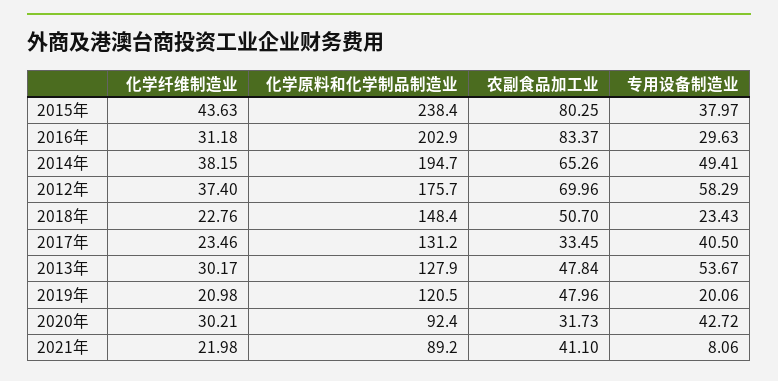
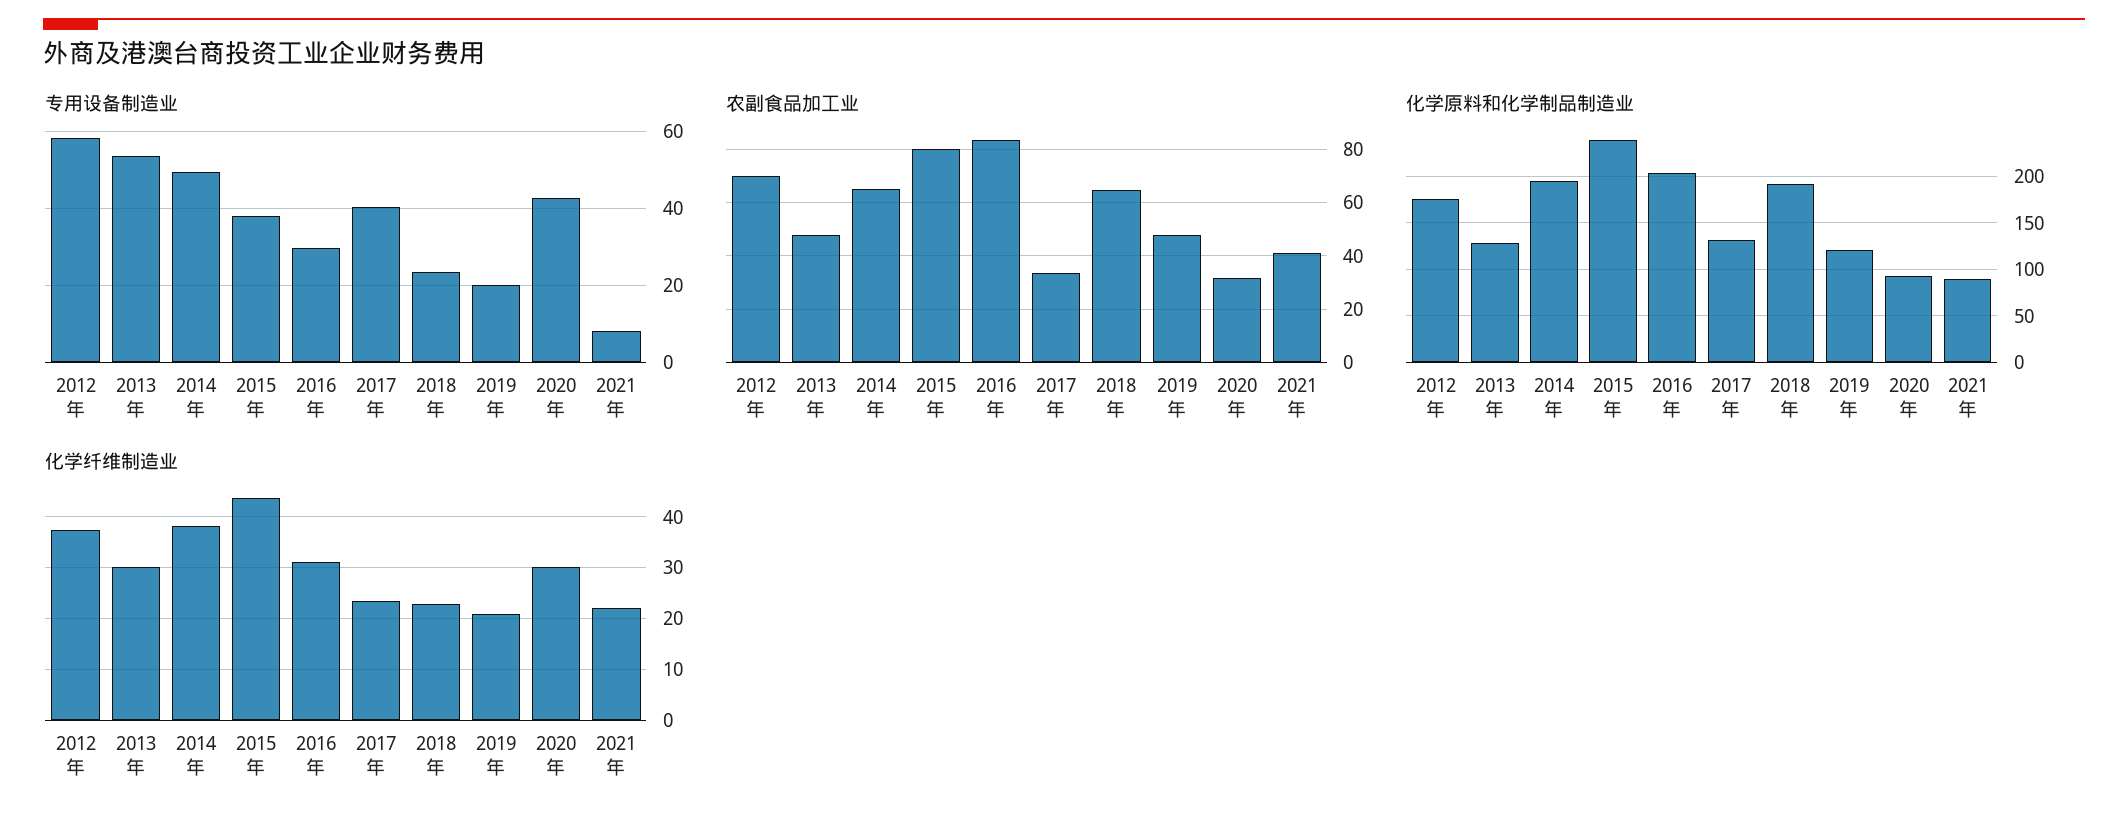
  {
    "化学纤维制造业": {
      "2015年": 43.63,
      "2016年": 31.18,
      "2014年": 38.15,
      "2012年": 37.4,
      "2018年": 22.76,
      "2017年": 23.46,
      "2013年": 30.17,
      "2019年": 20.98,
      "2020年": 30.21,
      "2021年": 21.98
    },
    "化学原料和化学制品制造业": {
      "2015年": 238.4,
      "2016年": 202.9,
      "2014年": 194.7,
      "2012年": 175.7,
-     "2018年": 148.4,
+     "2018年": 190,
      "2017年": 131.2,
      "2013年": 127.9,
      "2019年": 120.5,
      "2020年": 92.4,
      "2021年": 89.2
    },
    "农副食品加工业": {
      "2015年": 80.25,
      "2016年": 83.37,
      "2014年": 65.26,
      "2012年": 69.96,
-     "2018年": 50.7,
+     "2018年": 65,
      "2017年": 33.45,
      "2013年": 47.84,
      "2019年": 47.96,
      "2020年": 31.73,
      "2021年": 41.1
    },
    "专用设备制造业": {
      "2015年": 37.97,
      "2016年": 29.63,
      "2014年": 49.41,
      "2012年": 58.29,
      "2018年": 23.43,
      "2017年": 40.5,
      "2013年": 53.67,
      "2019年": 20.06,
      "2020年": 42.72,
      "2021年": 8.06
    }
  }

